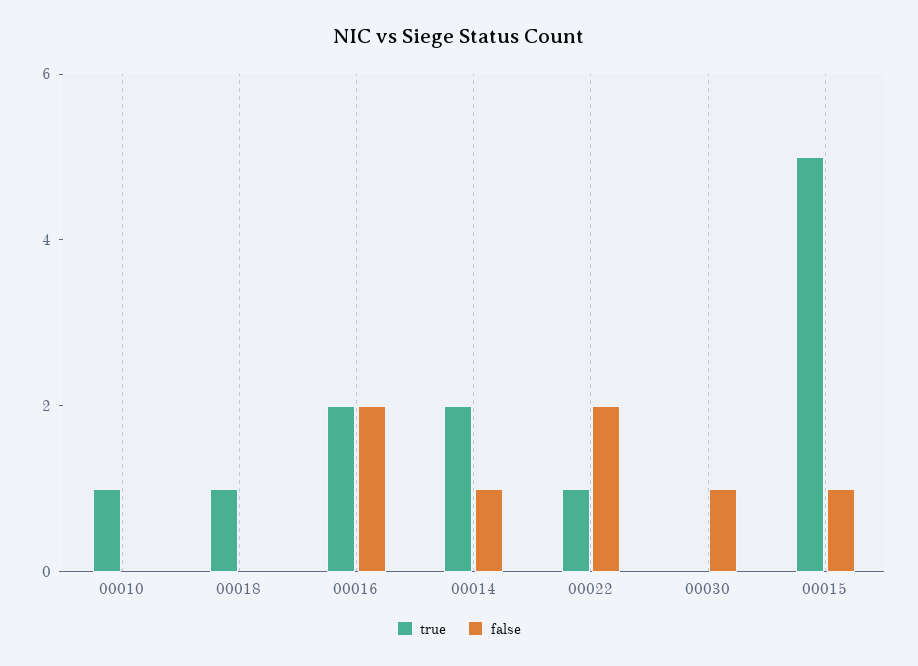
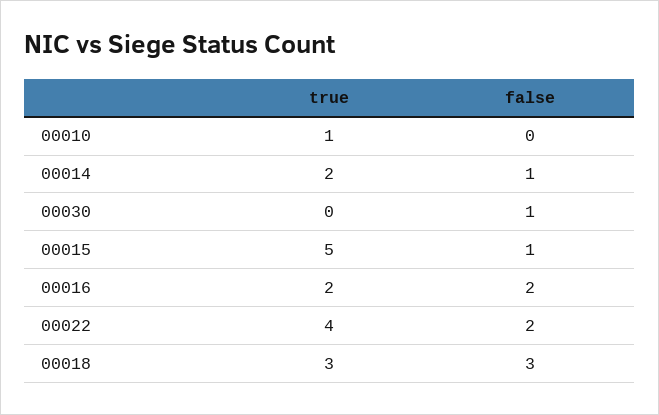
  {
    "true": {
      "00010": 1,
-     "00018": 1,
+     "00018": 3,
      "00016": 2,
      "00014": 2,
-     "00022": 1,
+     "00022": 4,
      "00030": 0,
      "00015": 5
    },
    "false": {
      "00010": 0,
-     "00018": 0,
+     "00018": 3,
      "00016": 2,
      "00014": 1,
      "00022": 2,
      "00030": 1,
      "00015": 1
    }
  }

